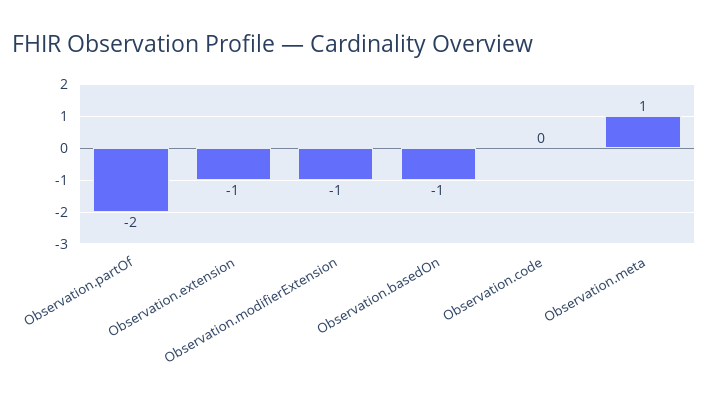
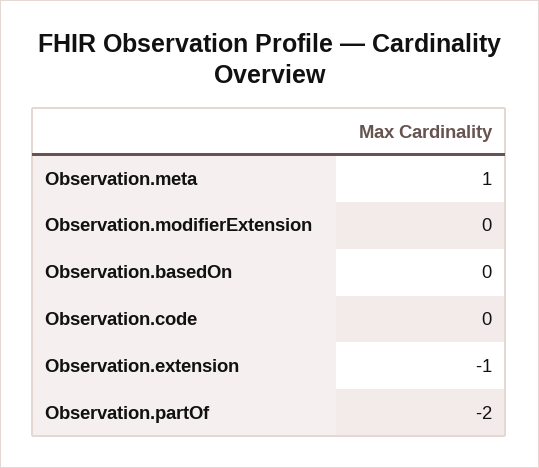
  {
    "Observation.partOf": -2,
    "Observation.extension": -1,
-   "Observation.modifierExtension": -1,
+   "Observation.modifierExtension": 0,
-   "Observation.basedOn": -1,
+   "Observation.basedOn": 0,
    "Observation.code": 0,
    "Observation.meta": 1
  }

